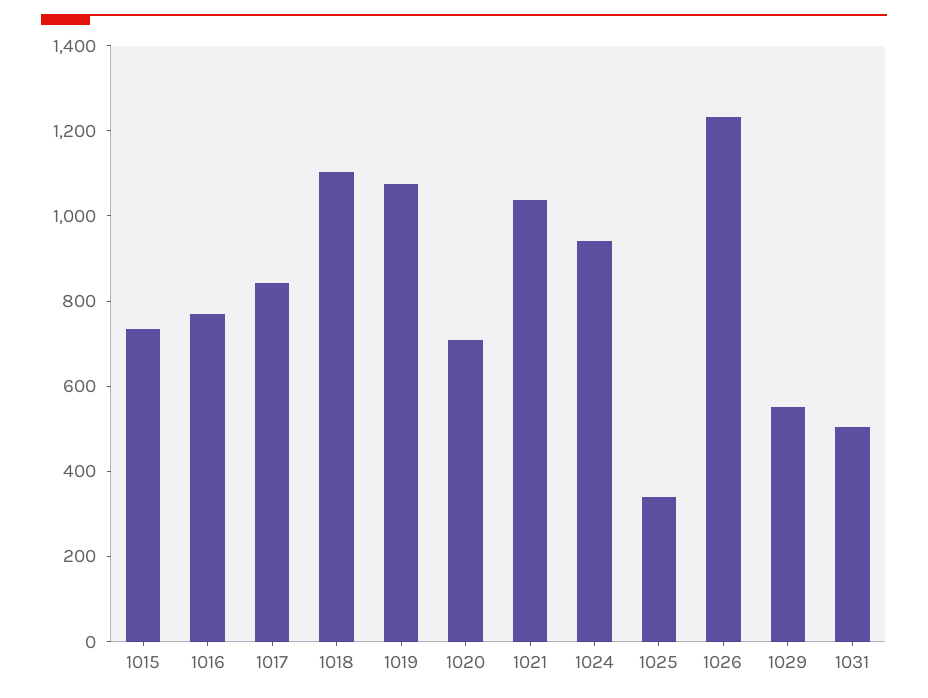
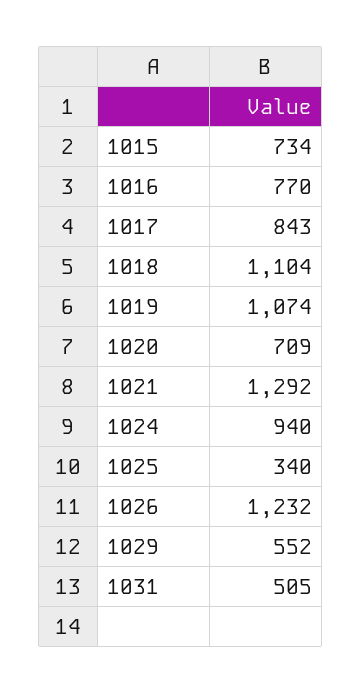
  {
    "1015": 734,
    "1016": 770,
    "1017": 843,
    "1018": 1104,
    "1019": 1074,
    "1020": 709,
-   "1021": 1050,
+   "1021": 1292,
    "1024": 940,
    "1025": 340,
    "1026": 1232,
    "1029": 552,
    "1031": 505
  }

